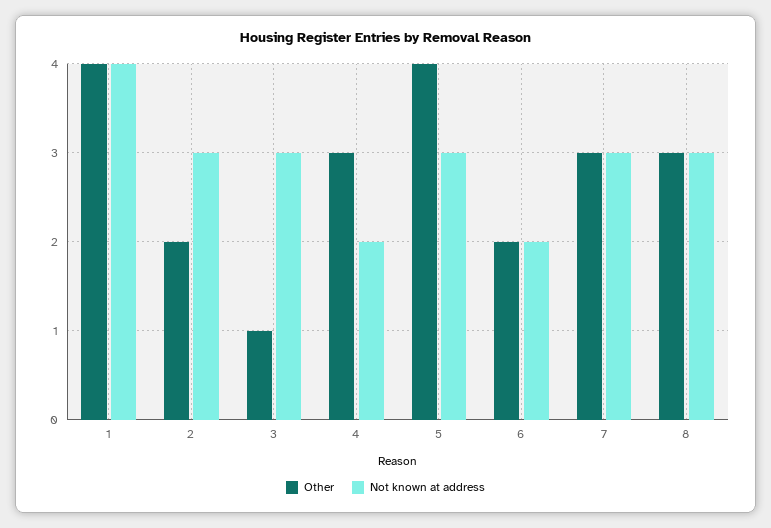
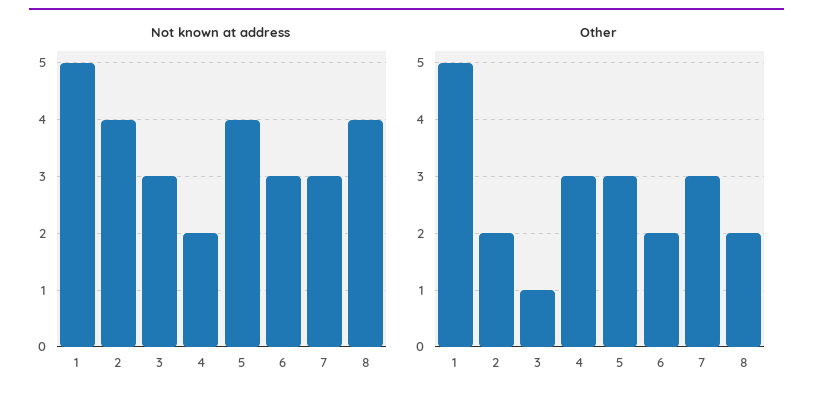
  {
    "Other": {
-     "1": 4,
+     "1": 5,
      "2": 2,
      "3": 1,
      "4": 3,
-     "5": 4,
+     "5": 3,
      "6": 2,
      "7": 3,
-     "8": 3
+     "8": 2
    },
    "Not known at address": {
-     "1": 4,
+     "1": 5,
-     "2": 3,
+     "2": 4,
      "3": 3,
      "4": 2,
-     "5": 3,
+     "5": 4,
-     "6": 2,
+     "6": 3,
      "7": 3,
-     "8": 3
+     "8": 4
    }
  }

